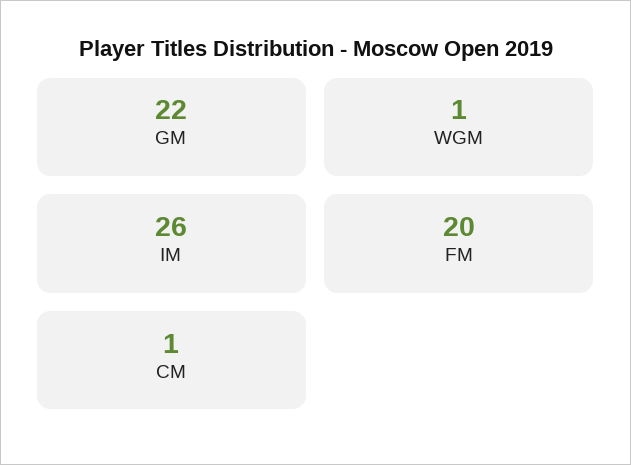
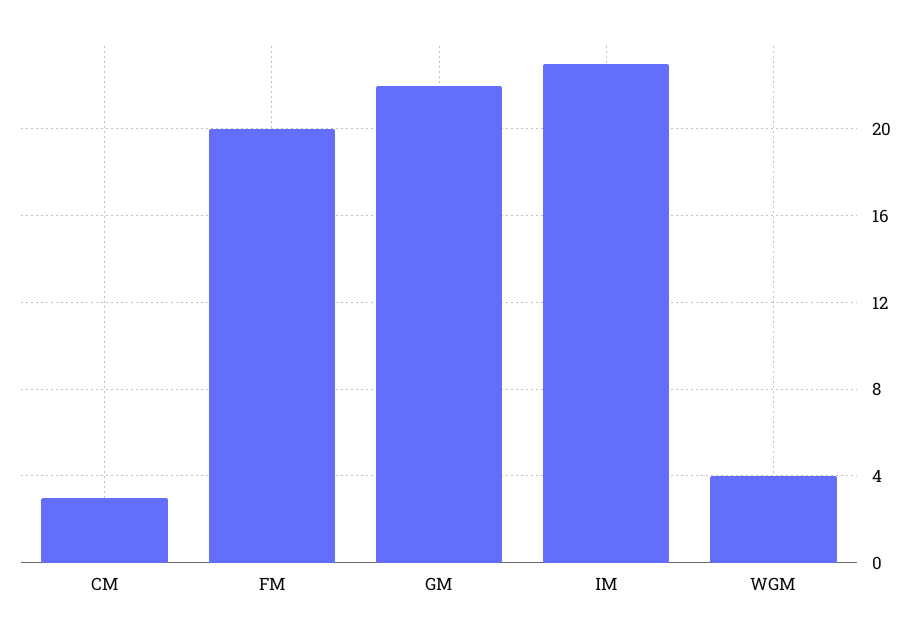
  {
    "GM": 22,
-   "WGM": 1,
+   "WGM": 4,
-   "IM": 26,
+   "IM": 23,
    "FM": 20,
-   "CM": 1
+   "CM": 3
  }

